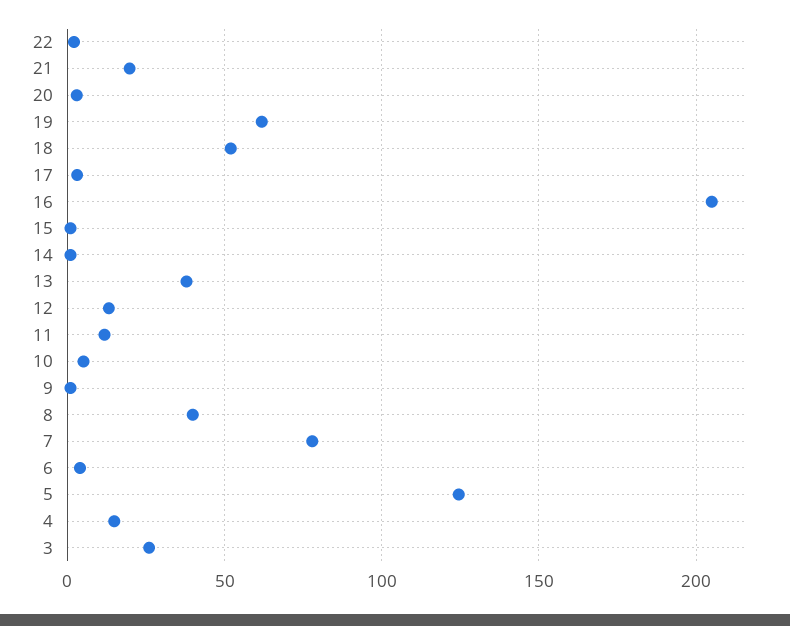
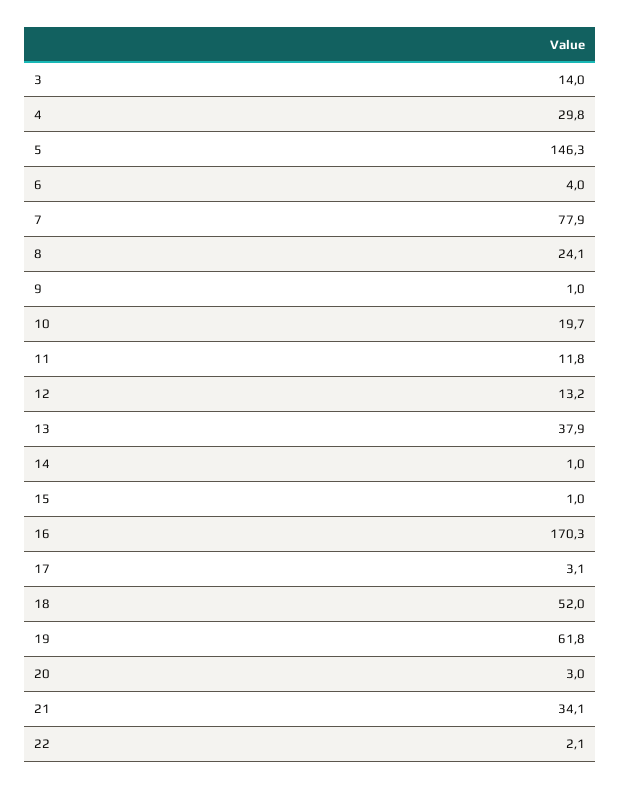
  {
    "22": 2.1,
-   "21": 20,
+   "21": 34.1,
    "20": 3,
    "19": 61.8,
    "18": 52,
    "17": 3.1,
-   "16": 205,
+   "16": 170.3,
    "15": 1,
    "14": 1,
    "13": 37.9,
    "12": 13.2,
    "11": 11.8,
-   "10": 5,
+   "10": 19.7,
    "9": 1,
-   "8": 40,
+   "8": 24.1,
    "7": 77.9,
    "6": 4,
-   "5": 125,
+   "5": 146.3,
-   "4": 15,
+   "4": 29.8,
-   "3": 25
+   "3": 14
  }

